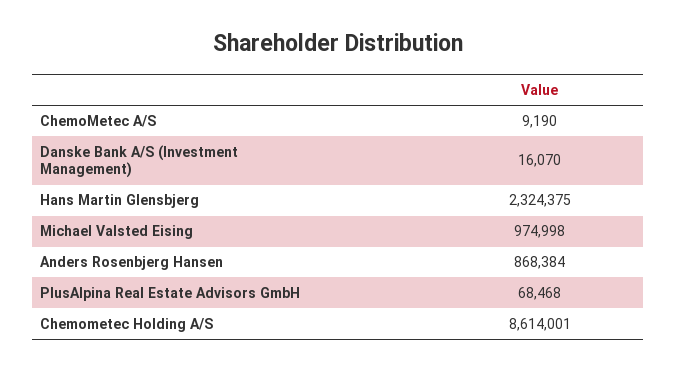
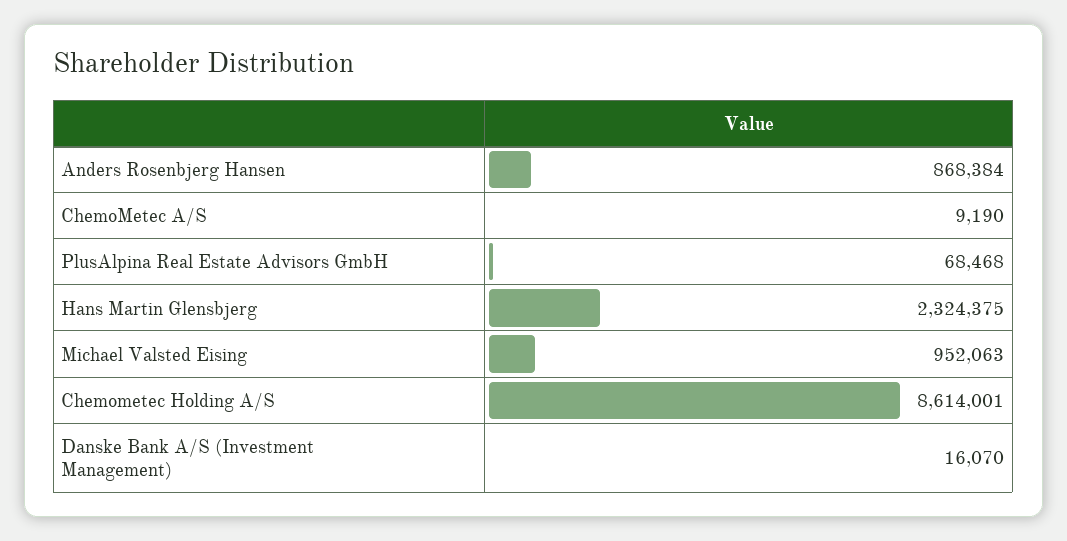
  {
    "ChemoMetec A/S": 9190,
    "Danske Bank A/S (Investment Management)": 16070,
    "Hans Martin Glensbjerg": 2324375,
-   "Michael Valsted Eising": 974998,
+   "Michael Valsted Eising": 952063,
    "Anders Rosenbjerg Hansen": 868384,
    "PlusAlpina Real Estate Advisors GmbH": 68468,
    "Chemometec Holding A/S": 8614001
  }

